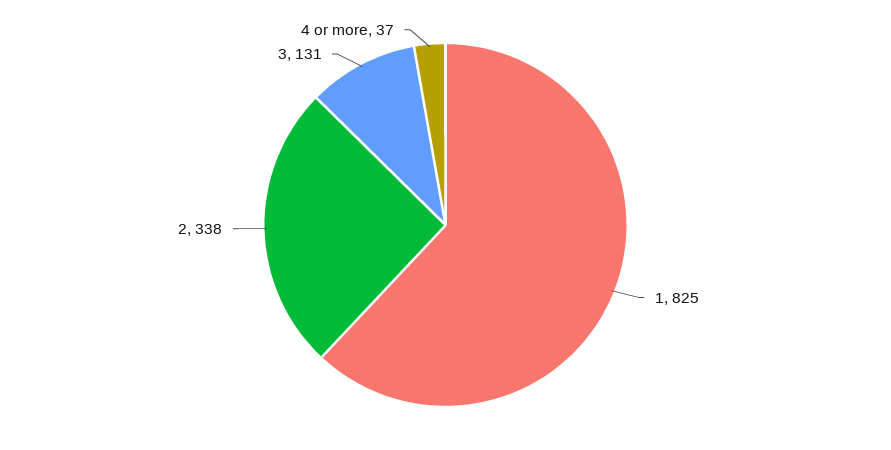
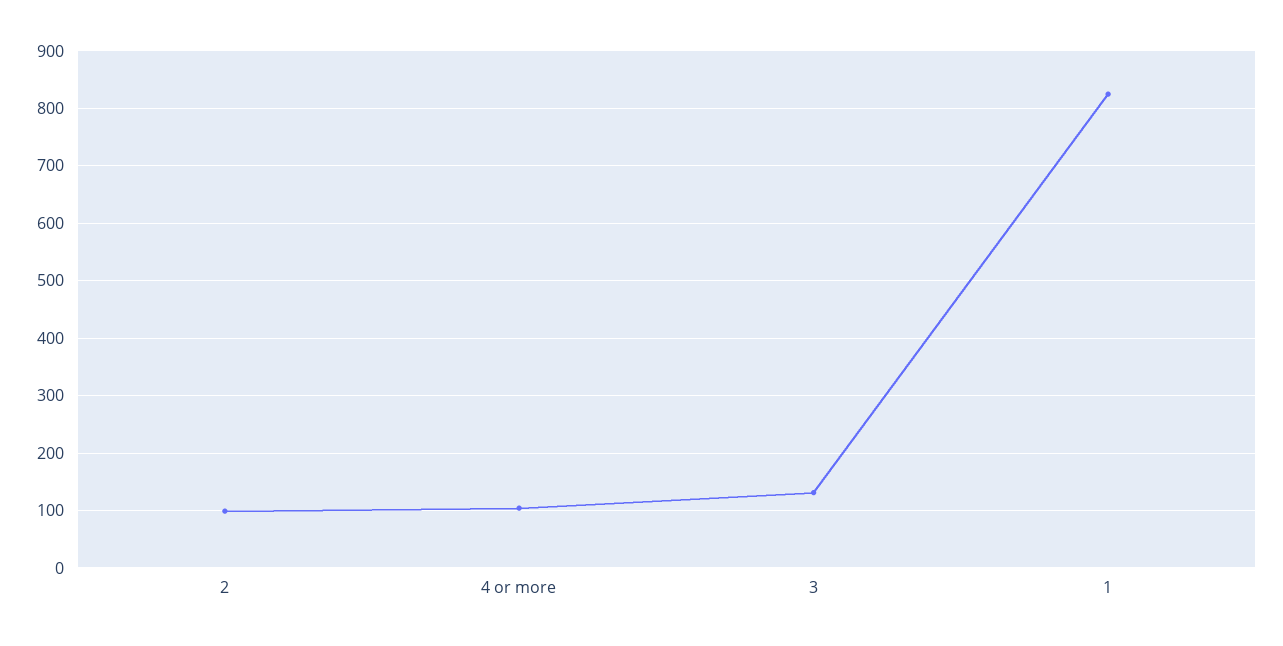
  {
    "1": 825,
-   "2": 338,
+   "2": 100,
    "3": 131,
-   "4 or more": 37
+   "4 or more": 100
  }

